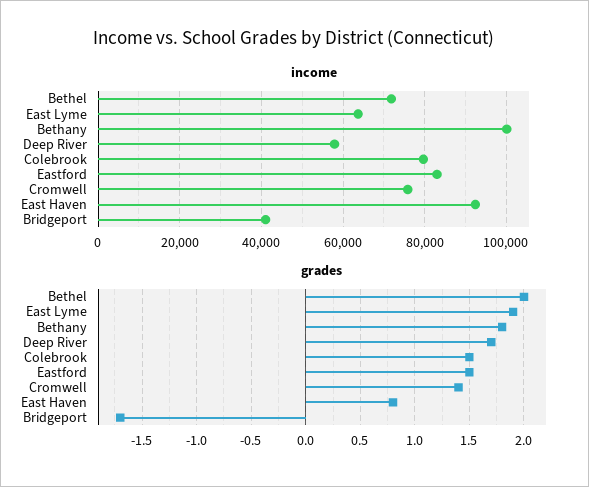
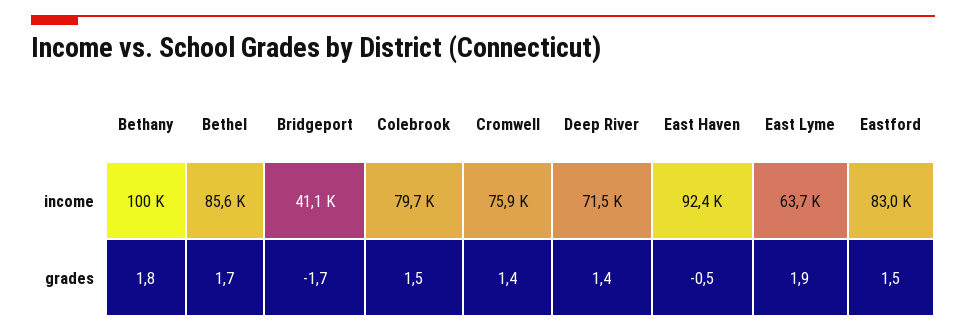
  {
    "income": {
-     "Bethel": 72000,
+     "Bethel": 85600,
      "East Lyme": 63700,
      "Bethany": 100000,
-     "Deep River": 58000,
+     "Deep River": 71500,
      "Colebrook": 79700,
      "Eastford": 83000,
      "Cromwell": 75900,
      "East Haven": 92400,
      "Bridgeport": 41100
    },
    "grades": {
-     "Bethel": 2,
+     "Bethel": 1.7,
      "East Lyme": 1.9,
      "Bethany": 1.8,
-     "Deep River": 1.7,
+     "Deep River": 1.4,
      "Colebrook": 1.5,
      "Eastford": 1.5,
      "Cromwell": 1.4,
-     "East Haven": 0.8,
+     "East Haven": -0.5,
      "Bridgeport": -1.7
    }
  }

